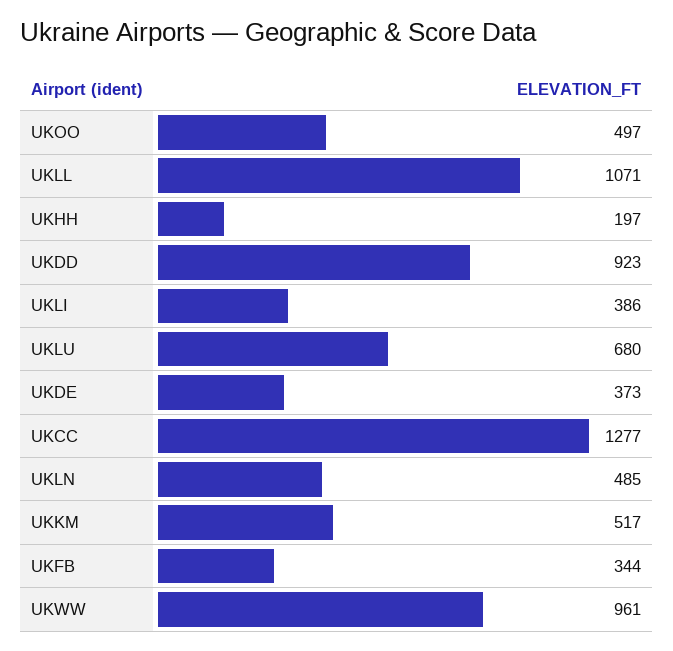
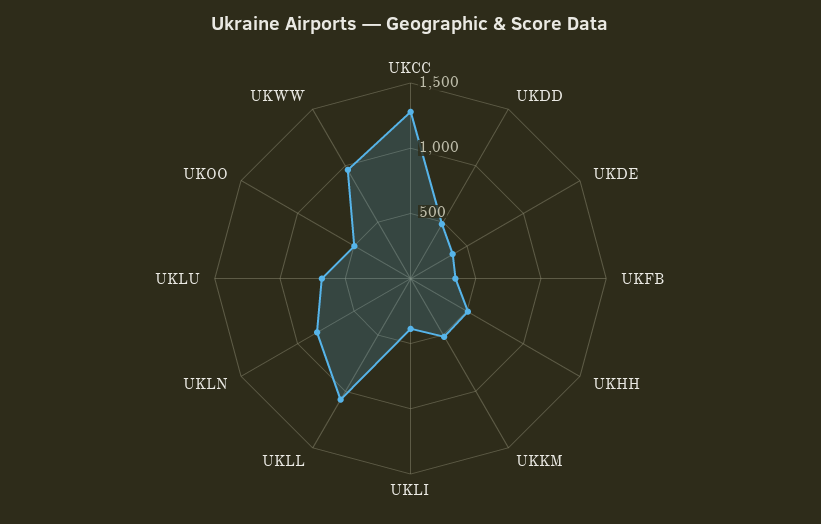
  {
    "UKOO": 497,
    "UKLL": 1071,
-   "UKHH": 197,
+   "UKHH": 500,
-   "UKDD": 923,
+   "UKDD": 500,
    "UKLI": 386,
    "UKLU": 680,
    "UKDE": 373,
    "UKCC": 1277,
-   "UKLN": 485,
+   "UKLN": 800,
    "UKKM": 517,
    "UKFB": 344,
    "UKWW": 961
  }

